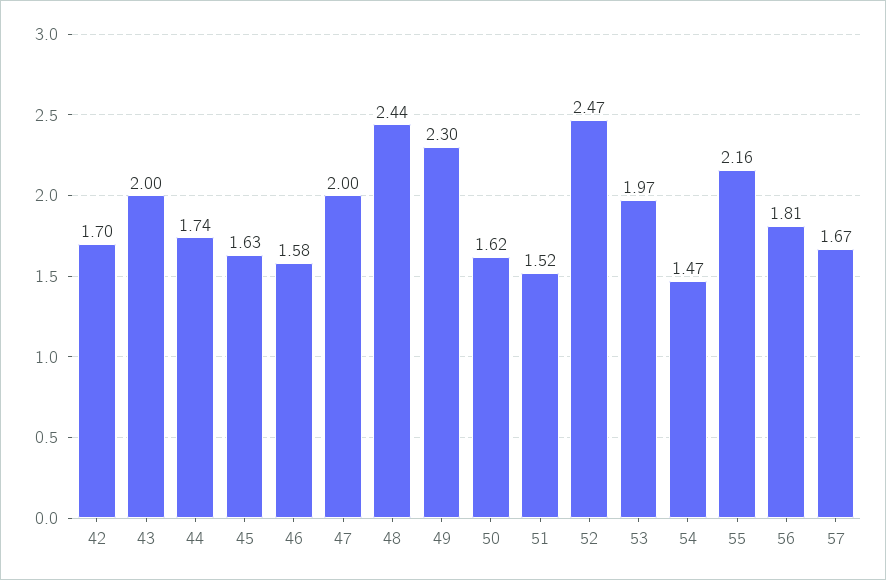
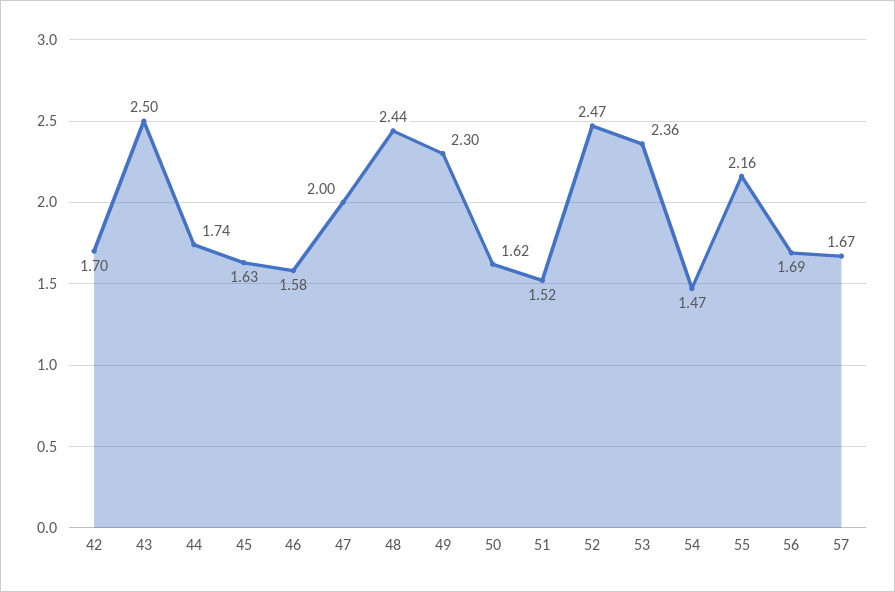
  {
    "42": 1.7,
-   "43": 2,
+   "43": 2.5,
    "44": 1.74,
    "45": 1.63,
    "46": 1.58,
    "47": 2,
    "48": 2.44,
    "49": 2.3,
    "50": 1.62,
    "51": 1.52,
    "52": 2.47,
-   "53": 1.97,
+   "53": 2.36,
    "54": 1.47,
    "55": 2.16,
-   "56": 1.81,
+   "56": 1.69,
    "57": 1.67
  }

